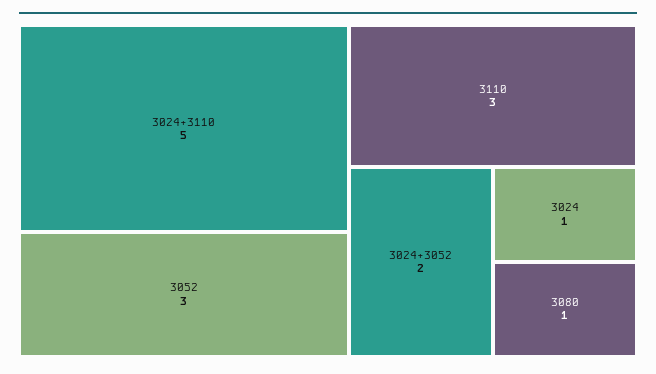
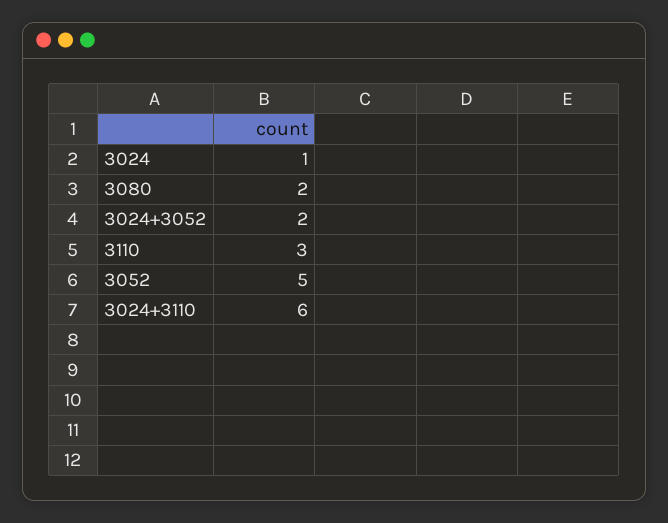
  {
-   "3024+3110": 5,
+   "3024+3110": 6,
-   "3052": 3,
+   "3052": 5,
    "3110": 3,
    "3024+3052": 2,
    "3024": 1,
-   "3080": 1
+   "3080": 2
  }

